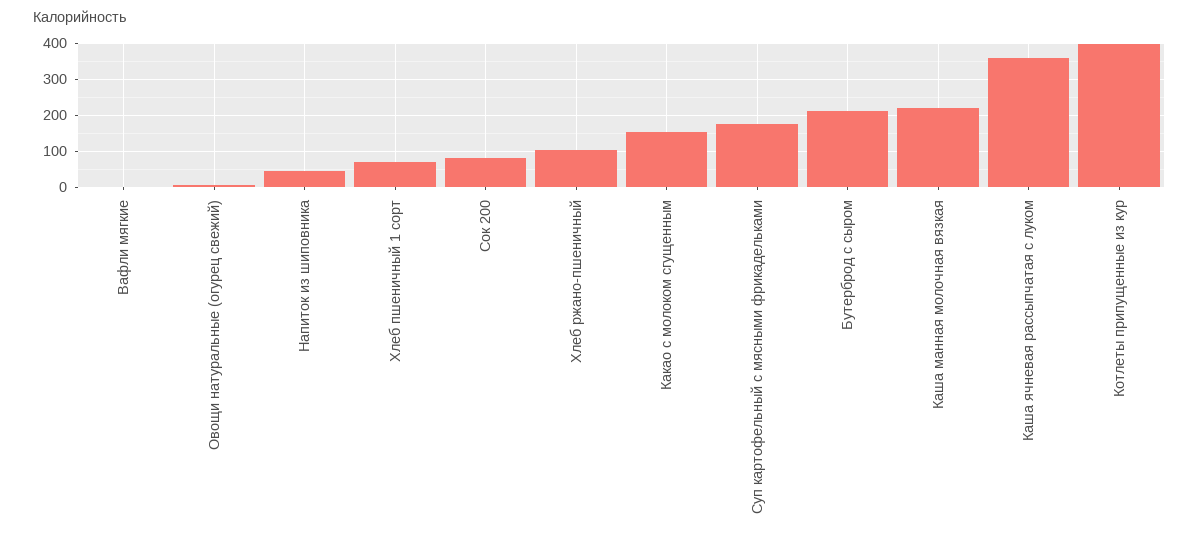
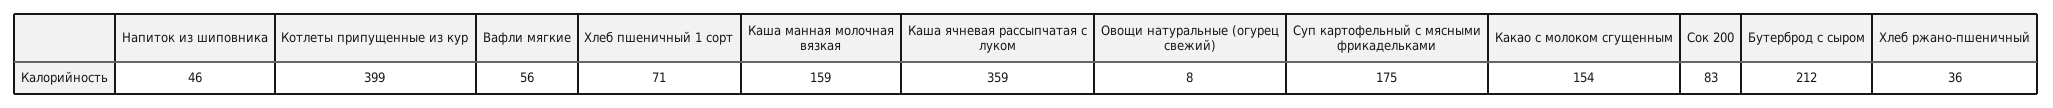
  {
-   "Вафли мягкие": 0,
+   "Вафли мягкие": 56,
    "Овощи натуральные (огурец свежий)": 8,
    "Напиток из шиповника": 46,
    "Хлеб пшеничный 1 сорт": 71,
    "Сок 200": 83,
-   "Хлеб ржано-пшеничный": 100,
+   "Хлеб ржано-пшеничный": 36,
    "Какао с молоком сгущенным": 154,
    "Суп картофельный с мясными фрикадельками": 175,
    "Бутерброд с сыром": 212,
-   "Каша манная молочная вязкая": 220,
+   "Каша манная молочная вязкая": 159,
    "Каша ячневая рассыпчатая с луком": 359,
    "Котлеты припущенные из кур": 399
  }

